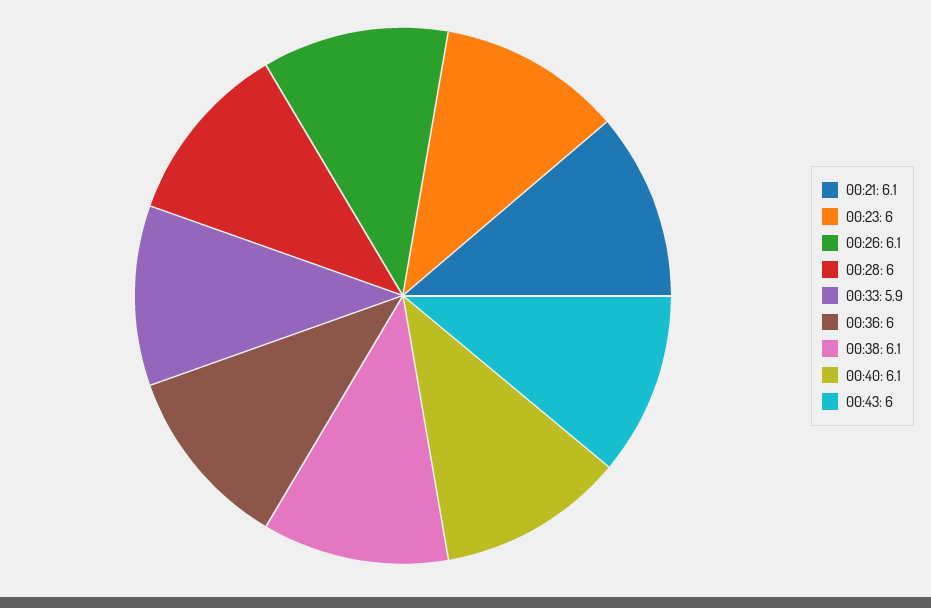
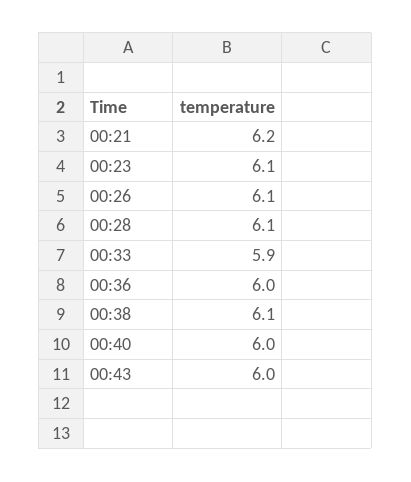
  {
-   "00:21": 6.1,
+   "00:21": 6.2,
-   "00:23": 6,
+   "00:23": 6.1,
    "00:26": 6.1,
-   "00:28": 6,
+   "00:28": 6.1,
    "00:33": 5.9,
    "00:36": 6,
    "00:38": 6.1,
-   "00:40": 6.1,
+   "00:40": 6,
    "00:43": 6
  }

